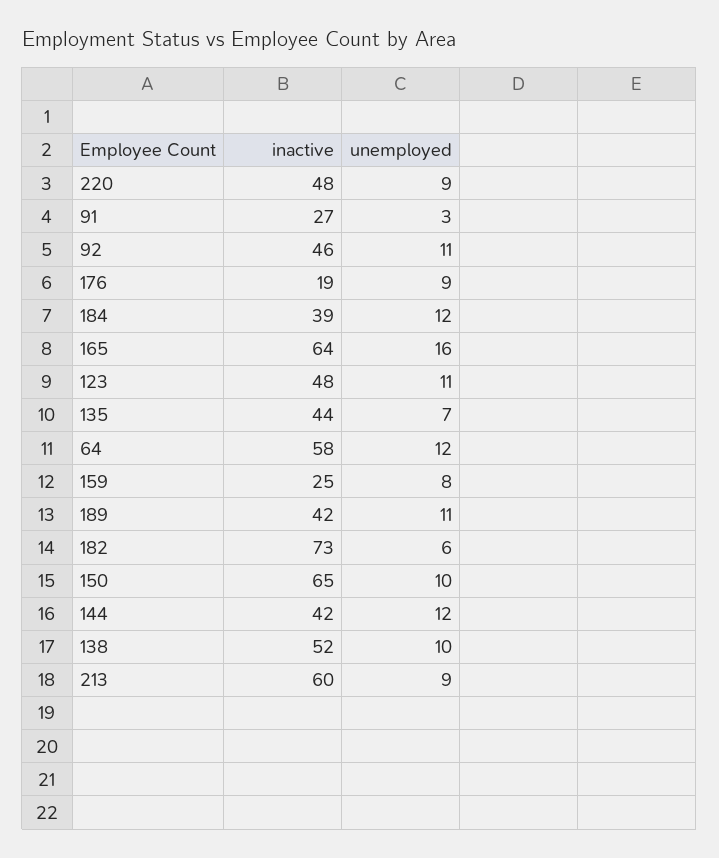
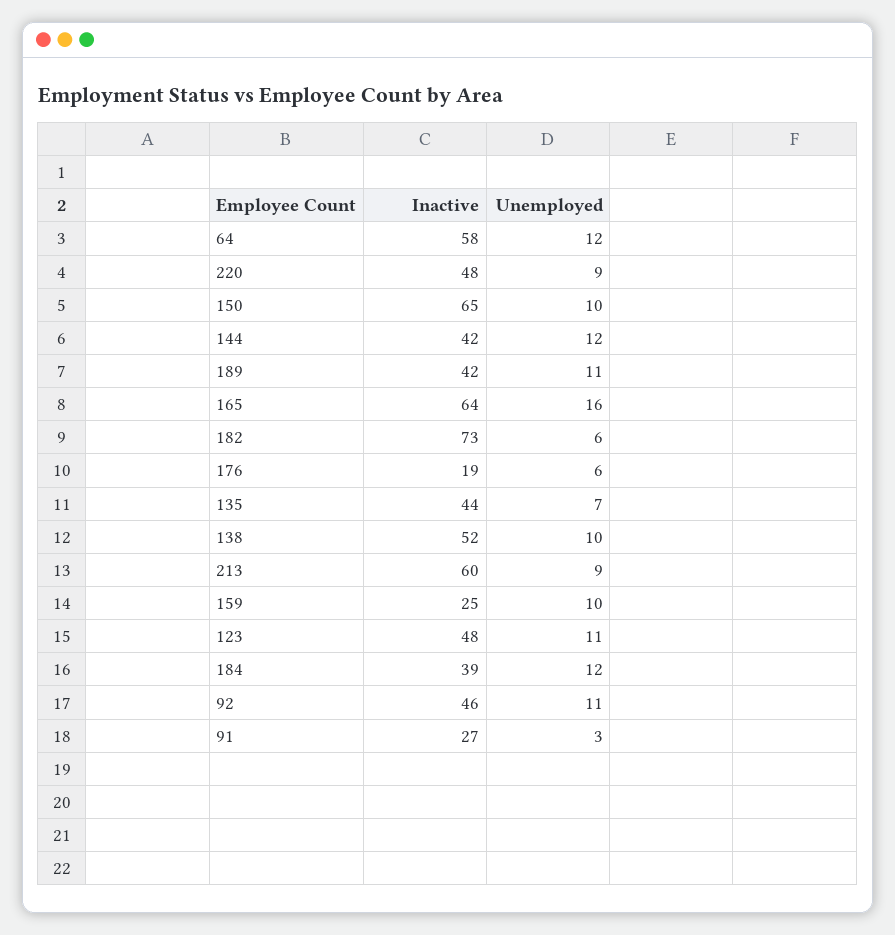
  {
    "inactive": {
      "220": 48,
      "91": 27,
      "92": 46,
      "176": 19,
      "184": 39,
      "165": 64,
      "123": 48,
      "135": 44,
      "64": 58,
      "159": 25,
      "189": 42,
      "182": 73,
      "150": 65,
      "144": 42,
      "138": 52,
      "213": 60
    },
    "unemployed": {
      "220": 9,
      "91": 3,
      "92": 11,
-     "176": 9,
+     "176": 6,
      "184": 12,
      "165": 16,
      "123": 11,
      "135": 7,
      "64": 12,
-     "159": 8,
+     "159": 10,
      "189": 11,
      "182": 6,
      "150": 10,
      "144": 12,
      "138": 10,
      "213": 9
    }
  }

